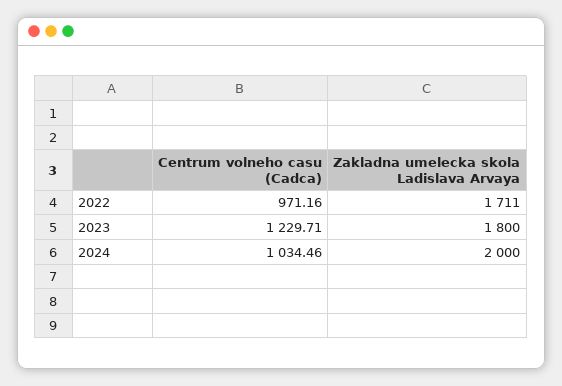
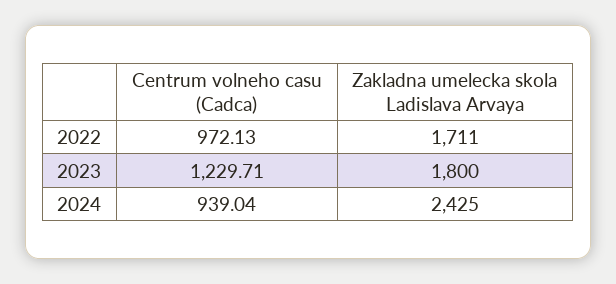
  {
    "Centrum volneho casu (Cadca)": {
-     "2022": 971.16,
+     "2022": 972.13,
      "2023": 1229.71,
-     "2024": 1034.46
+     "2024": 939.04
    },
    "Zakladna umelecka skola Ladislava Arvaya": {
      "2022": 1711,
      "2023": 1800,
-     "2024": 2000
+     "2024": 2425
    }
  }

